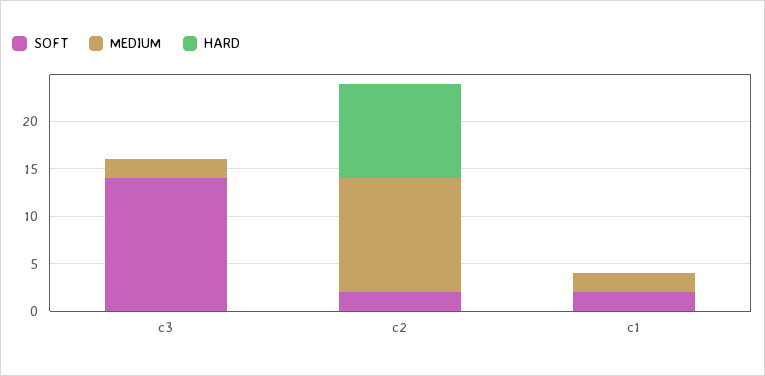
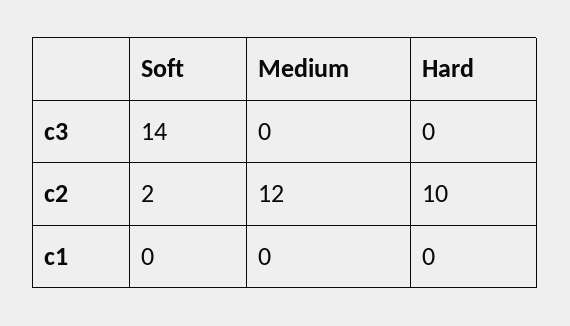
  {
    "SOFT": {
      "c3": 14,
      "c2": 2,
-     "c1": 2
+     "c1": 0
    },
    "MEDIUM": {
-     "c3": 2,
+     "c3": 0,
      "c2": 12,
-     "c1": 2
+     "c1": 0
    },
    "HARD": {
      "c3": 0,
      "c2": 10,
      "c1": 0
    }
  }

